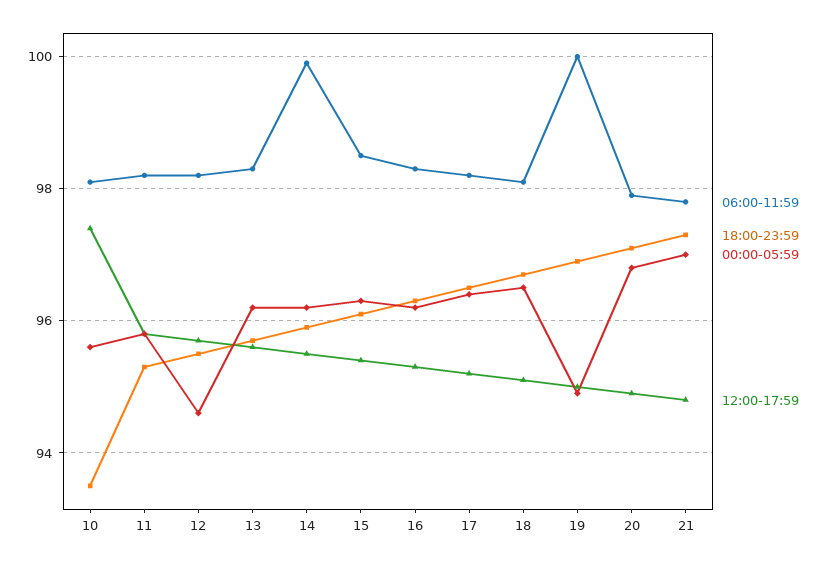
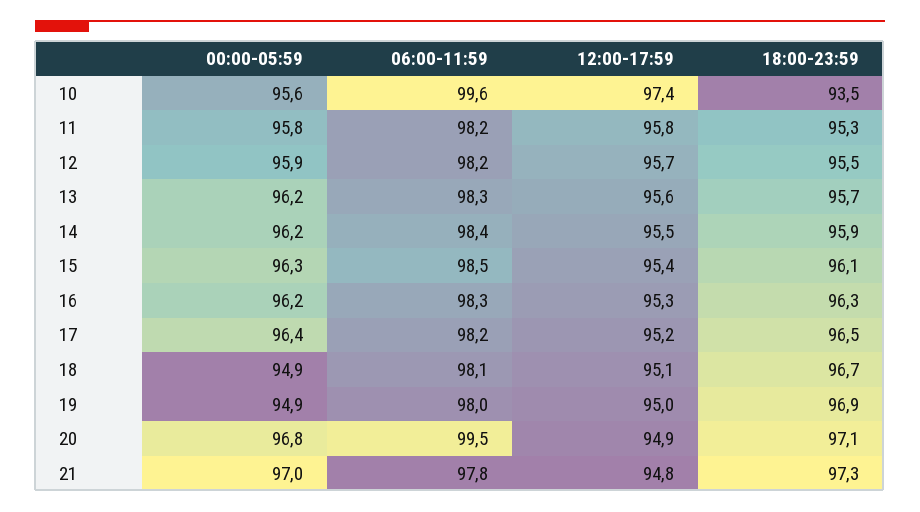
  {
    "06:00-11:59": {
-     "10": 98,
+     "10": 99.6,
      "11": 98.2,
      "12": 98.2,
      "13": 98.3,
-     "14": 100,
+     "14": 98.4,
      "15": 98.5,
      "16": 98.3,
      "17": 98.2,
      "18": 98.1,
-     "19": 100,
+     "19": 98,
-     "20": 98,
+     "20": 99.5,
      "21": 97.8
    },
    "18:00-23:59": {
      "10": 93.5,
      "11": 95.3,
      "12": 95.5,
      "13": 95.7,
      "14": 95.9,
      "15": 96.1,
      "16": 96.3,
      "17": 96.5,
      "18": 96.7,
      "19": 96.9,
      "20": 97.1,
      "21": 97.3
    },
    "00:00-05:59": {
      "10": 95.6,
      "11": 95.8,
-     "12": 94.5,
+     "12": 95.9,
      "13": 96.2,
      "14": 96.2,
      "15": 96.3,
      "16": 96.2,
      "17": 96.4,
-     "18": 96.5,
+     "18": 94.9,
      "19": 94.9,
      "20": 96.8,
      "21": 97
    },
    "12:00-17:59": {
      "10": 97.4,
      "11": 95.8,
      "12": 95.7,
      "13": 95.6,
      "14": 95.5,
      "15": 95.4,
      "16": 95.3,
      "17": 95.2,
      "18": 95.1,
      "19": 95,
      "20": 94.9,
      "21": 94.8
    }
  }

